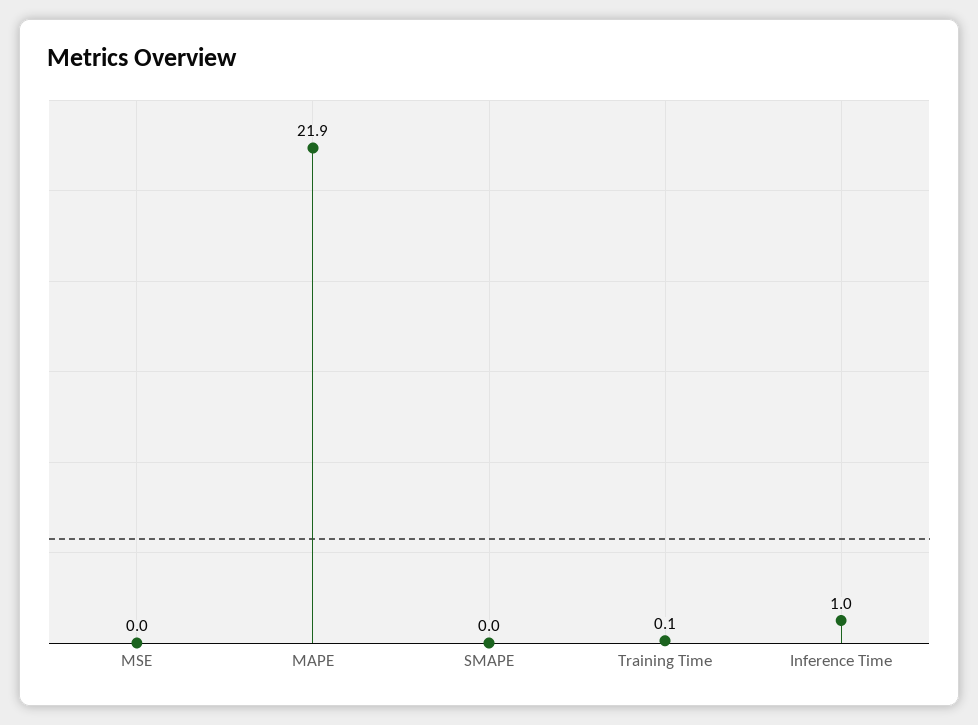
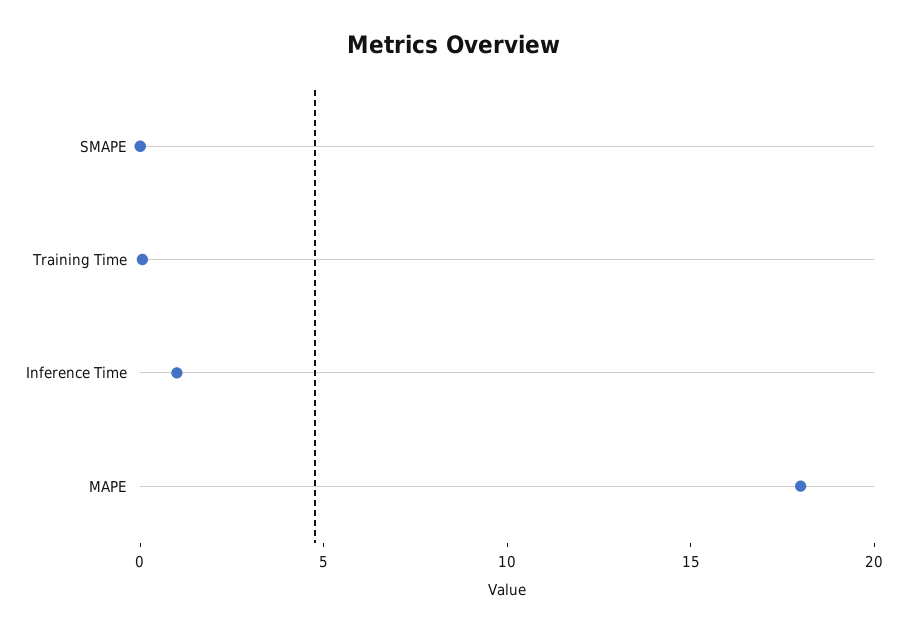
  {
-   "MSE": 0,
-   "MAPE": 21.9,
+   "MAPE": 18,
    "SMAPE": 0,
    "Training Time": 0.1,
    "Inference Time": 1
  }

